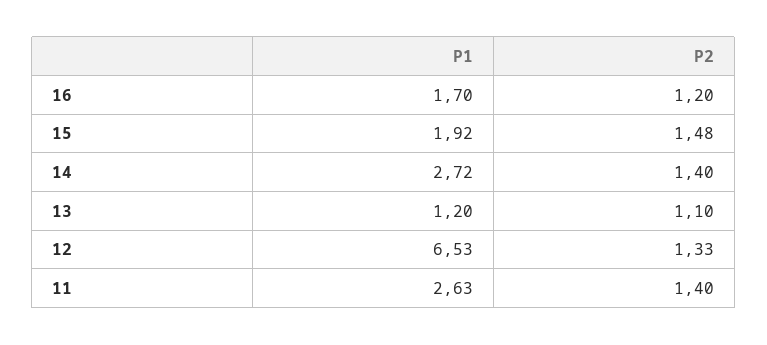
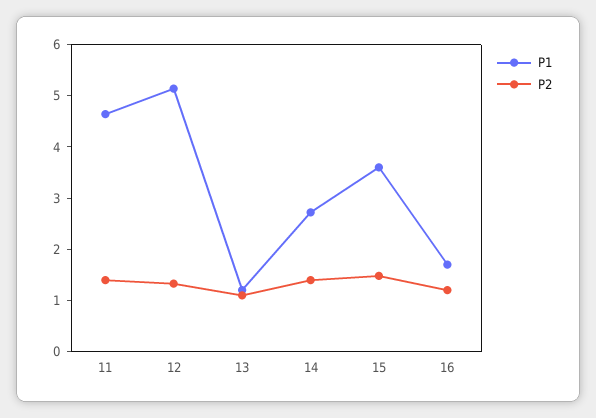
  {
    "P1": {
      "16": 1.7,
-     "15": 1.92,
+     "15": 3.6,
      "14": 2.72,
      "13": 1.2,
-     "12": 6.53,
+     "12": 5.2,
-     "11": 2.63
+     "11": 4.6
    },
    "P2": {
      "16": 1.2,
      "15": 1.48,
      "14": 1.4,
      "13": 1.1,
      "12": 1.33,
      "11": 1.4
    }
  }

